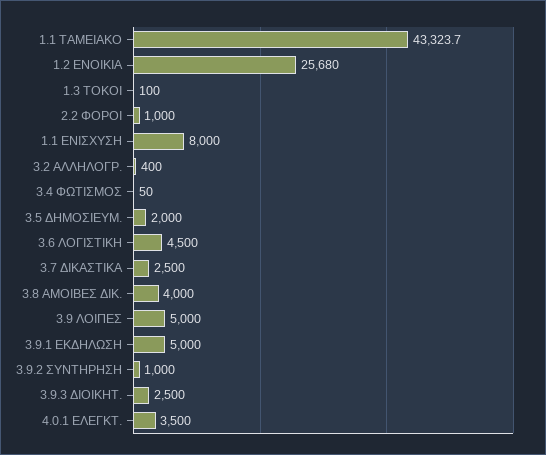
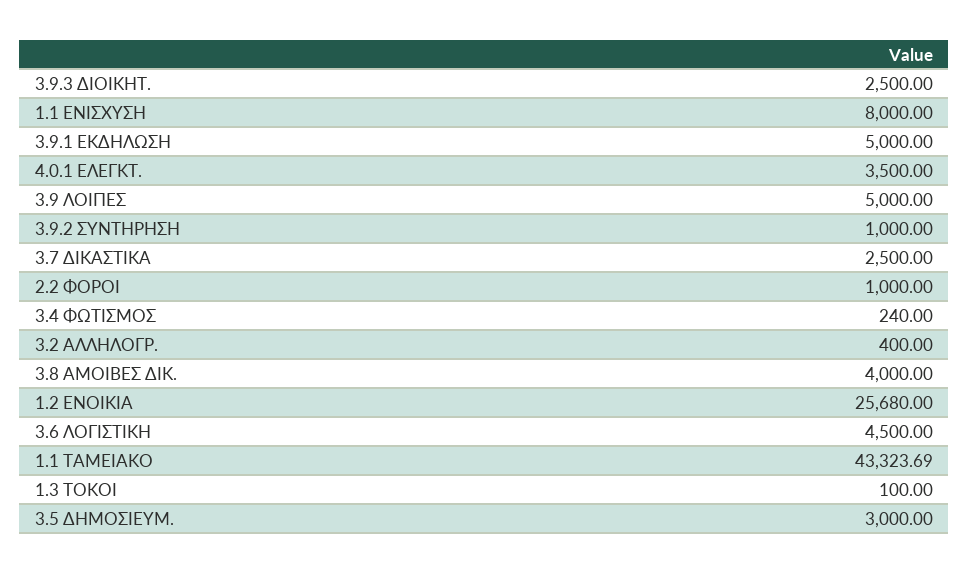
  {
    "1.1 ΤΑΜΕΙΑΚΟ": 43323.69,
    "1.2 ΕΝΟΙΚΙΑ": 25680,
    "1.3 ΤΟΚΟΙ": 100,
    "2.2 ΦΟΡΟΙ": 1000,
    "1.1 ΕΝΙΣΧΥΣΗ": 8000,
    "3.2 ΑΛΛΗΛΟΓΡ.": 400,
-   "3.4 ΦΩΤΙΣΜΟΣ": 50,
+   "3.4 ΦΩΤΙΣΜΟΣ": 240,
-   "3.5 ΔΗΜΟΣΙΕΥΜ.": 2000,
+   "3.5 ΔΗΜΟΣΙΕΥΜ.": 3000,
    "3.6 ΛΟΓΙΣΤΙΚΗ": 4500,
    "3.7 ΔΙΚΑΣΤΙΚΑ": 2500,
    "3.8 ΑΜΟΙΒΕΣ ΔΙΚ.": 4000,
    "3.9 ΛΟΙΠΕΣ": 5000,
    "3.9.1 ΕΚΔΗΛΩΣΗ": 5000,
    "3.9.2 ΣΥΝΤΗΡΗΣΗ": 1000,
    "3.9.3 ΔΙΟΙΚΗΤ.": 2500,
    "4.0.1 ΕΛΕΓΚΤ.": 3500
  }

